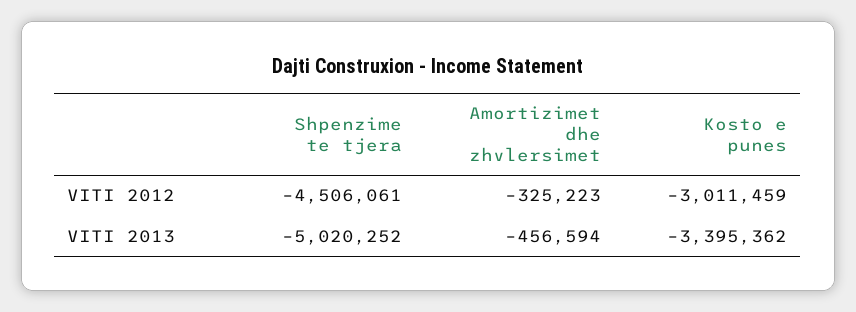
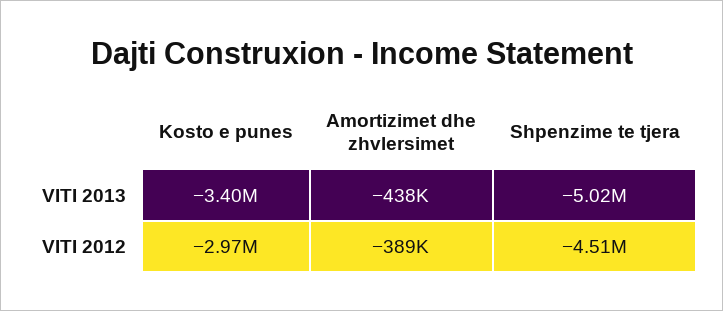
  {
    "Shpenzime te tjera": {
      "VITI 2012": -4506061,
      "VITI 2013": -5020252
    },
    "Amortizimet dhe zhvlersimet": {
-     "VITI 2012": -325223,
+     "VITI 2012": -389000,
-     "VITI 2013": -456594
+     "VITI 2013": -438000
    },
    "Kosto e punes": {
-     "VITI 2012": -3011459,
+     "VITI 2012": -2970000,
      "VITI 2013": -3395362
    }
  }

